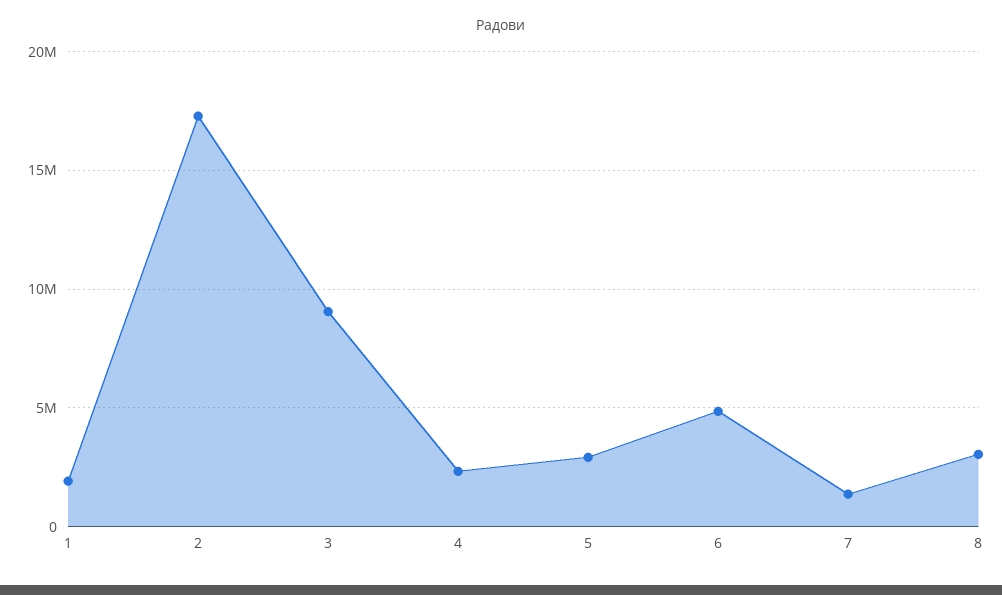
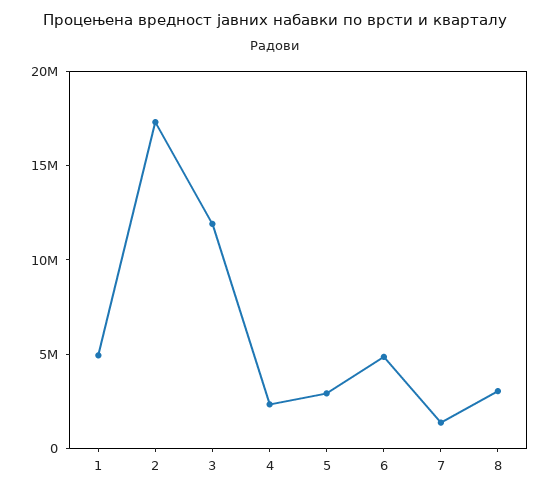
  {
-   "1": 2000000,
+   "1": 5000000,
    "2": 17500000,
-   "3": 9000000,
+   "3": 12000000,
    "4": 2500000,
    "5": 3000000,
    "6": 5000000,
    "7": 1500000,
    "8": 3000000
  }

